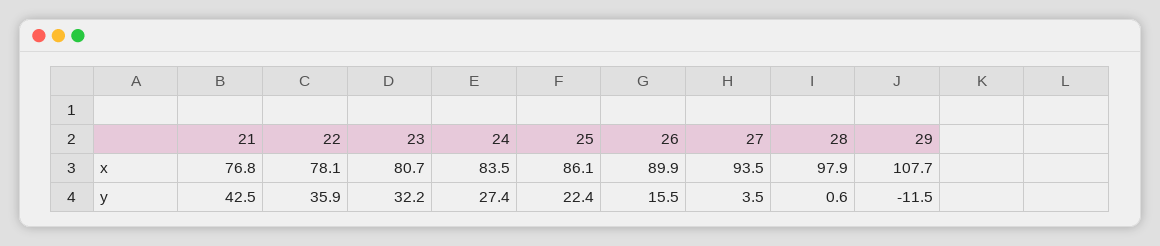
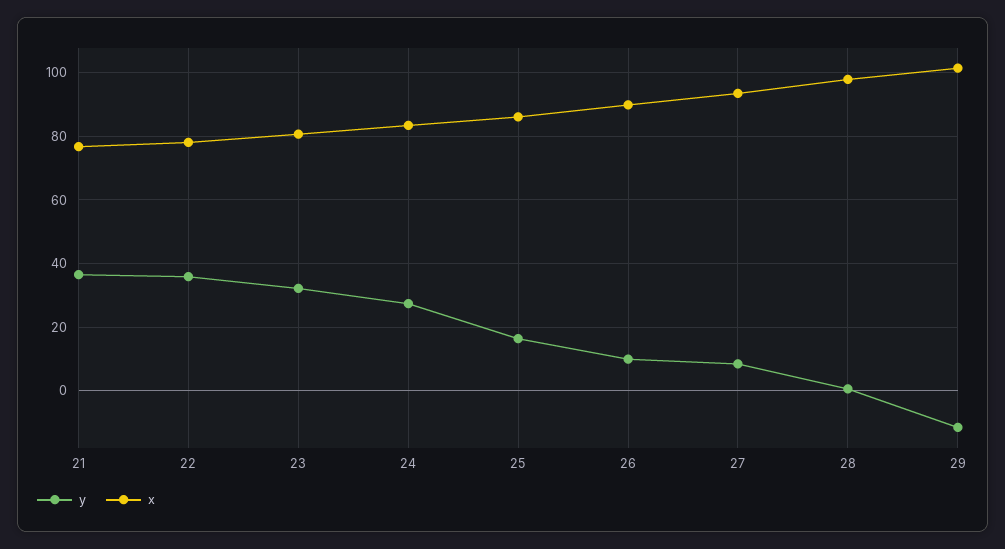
  {
    "x": {
      "21": 76.8,
      "22": 78.1,
      "23": 80.7,
      "24": 83.5,
      "25": 86.1,
      "26": 89.9,
      "27": 93.5,
      "28": 97.9,
-     "29": 107.7
+     "29": 102
    },
    "y": {
-     "21": 42.5,
+     "21": 36,
      "22": 35.9,
      "23": 32.2,
      "24": 27.4,
-     "25": 22.4,
+     "25": 16,
-     "26": 15.5,
+     "26": 10,
-     "27": 3.5,
+     "27": 8,
      "28": 0.6,
      "29": -11.5
    }
  }

